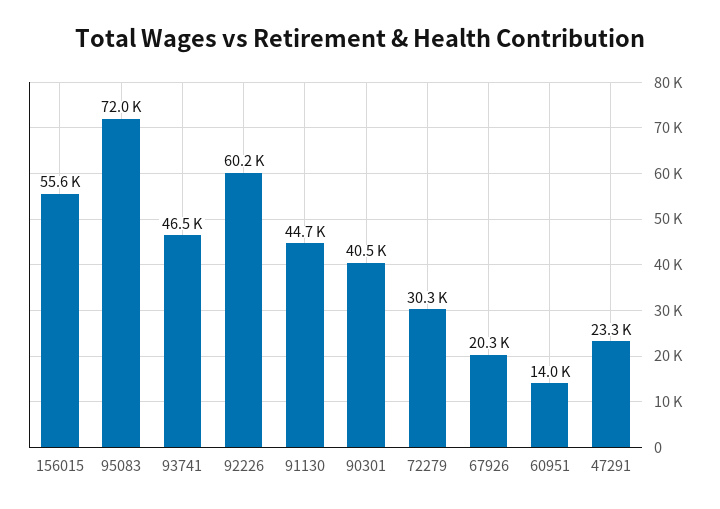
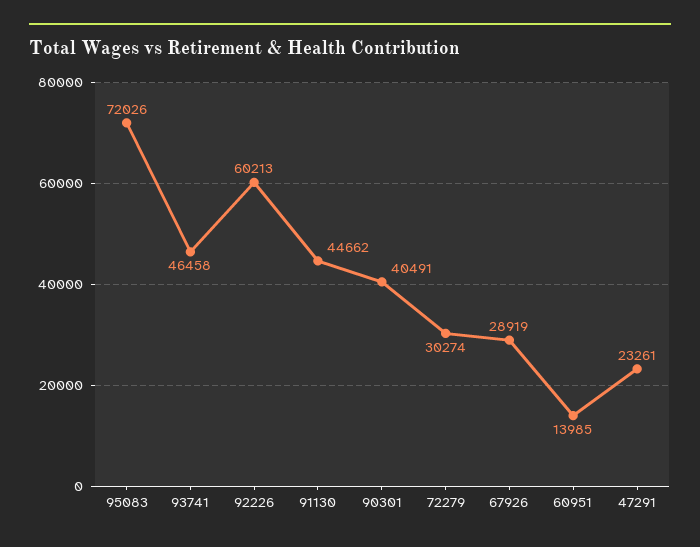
  {
-   "156015": 55600,
    "95083": 72026,
    "93741": 46458,
    "92226": 60213,
    "91130": 44662,
    "90301": 40491,
    "72279": 30274,
-   "67926": 20300,
+   "67926": 28919,
    "60951": 13985,
    "47291": 23261
  }

